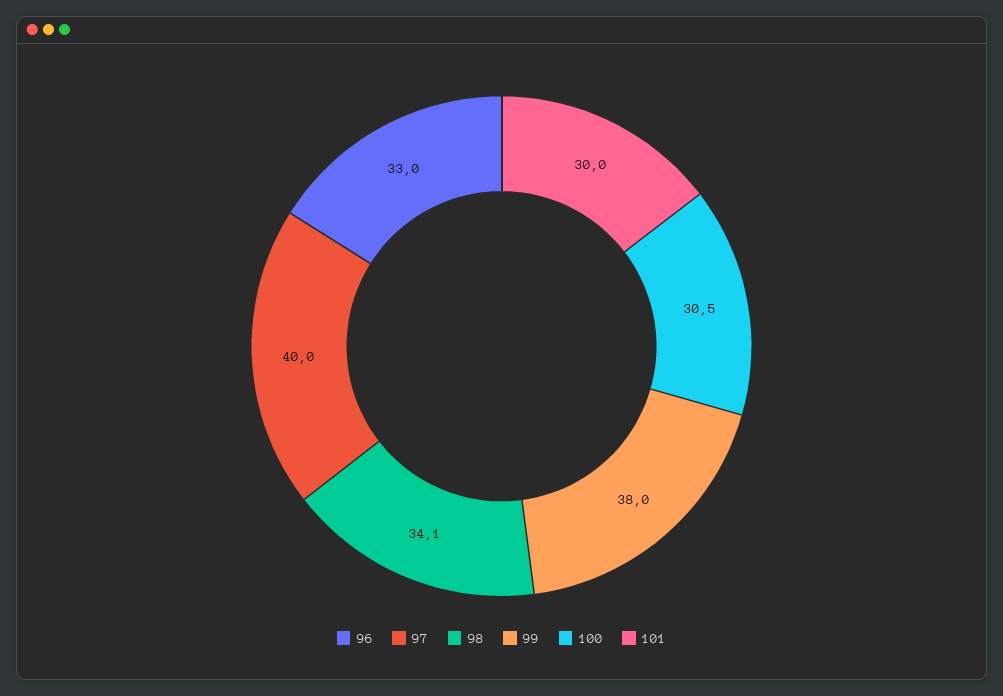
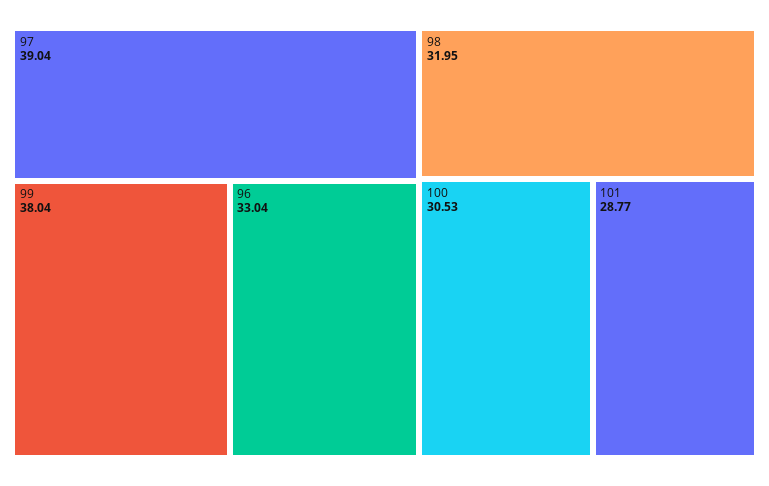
  {
    "96": 33.04,
-   "97": 40,
+   "97": 39.04,
-   "98": 34.1,
+   "98": 31.95,
    "99": 38.04,
    "100": 30.53,
-   "101": 30
+   "101": 28.77
  }

